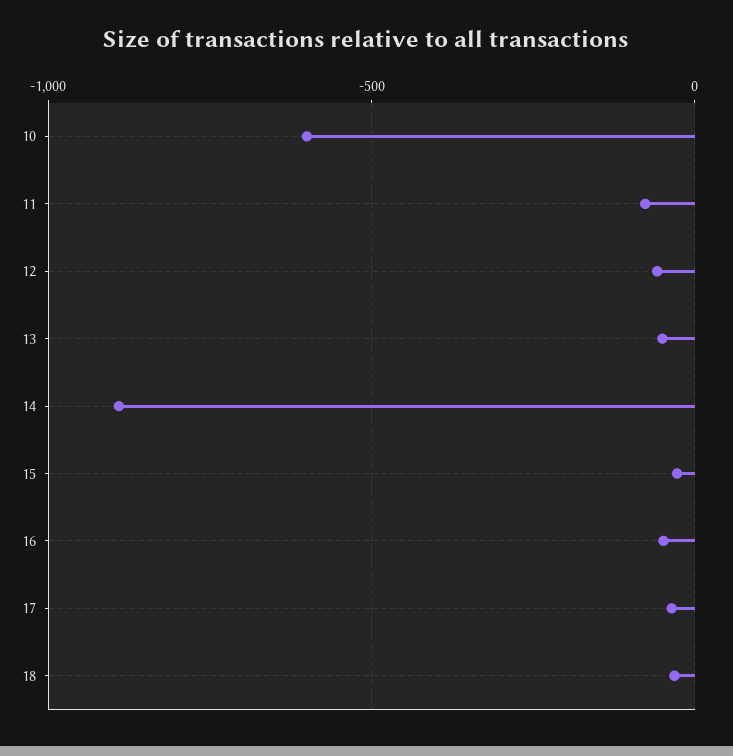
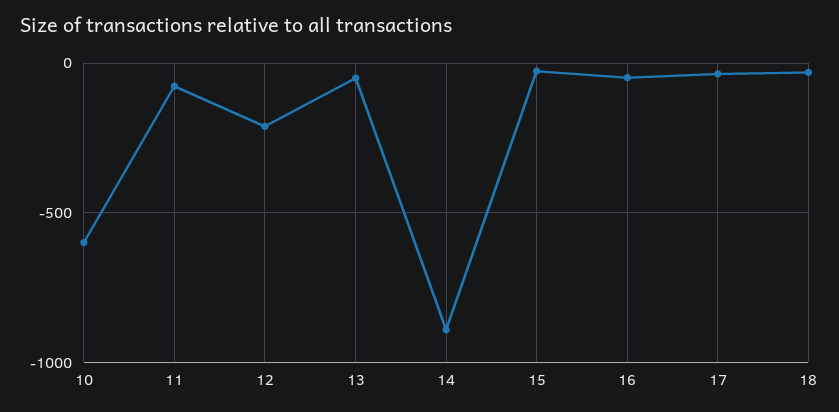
  {
    "10": -600,
    "11": -100,
-   "12": -50,
+   "12": -200,
    "13": -50,
    "14": -900,
    "15": -50,
    "16": -50,
    "17": -50,
    "18": -50
  }

